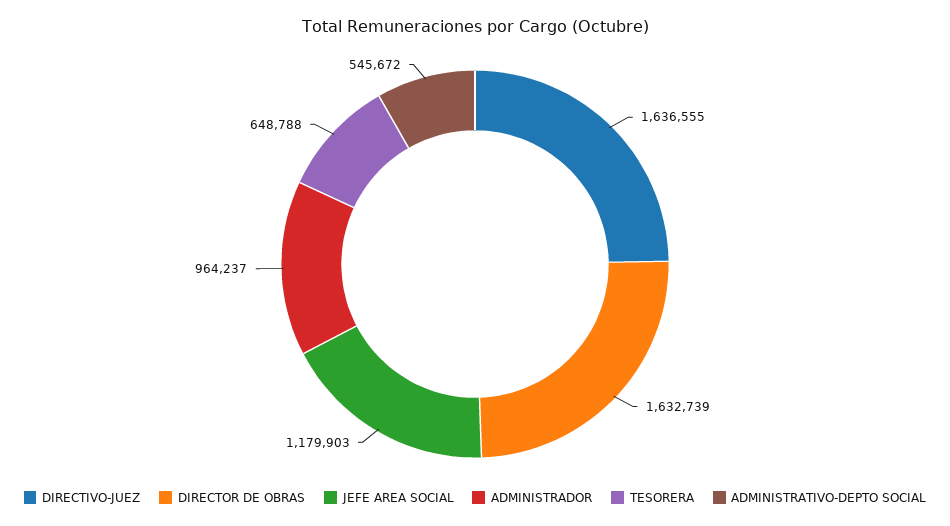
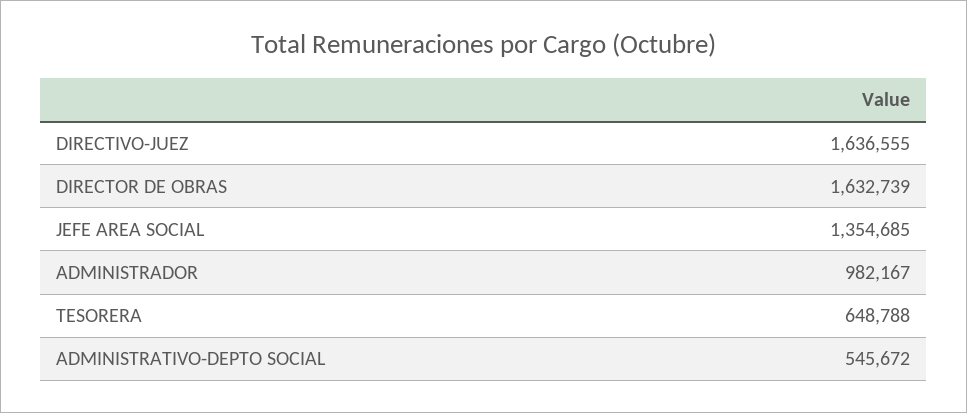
  {
    "DIRECTIVO-JUEZ": 1636555,
    "DIRECTOR DE OBRAS": 1632739,
-   "JEFE AREA SOCIAL": 1179903,
+   "JEFE AREA SOCIAL": 1354685,
-   "ADMINISTRADOR": 964237,
+   "ADMINISTRADOR": 982167,
    "TESORERA": 648788,
    "ADMINISTRATIVO-DEPTO SOCIAL": 545672
  }

